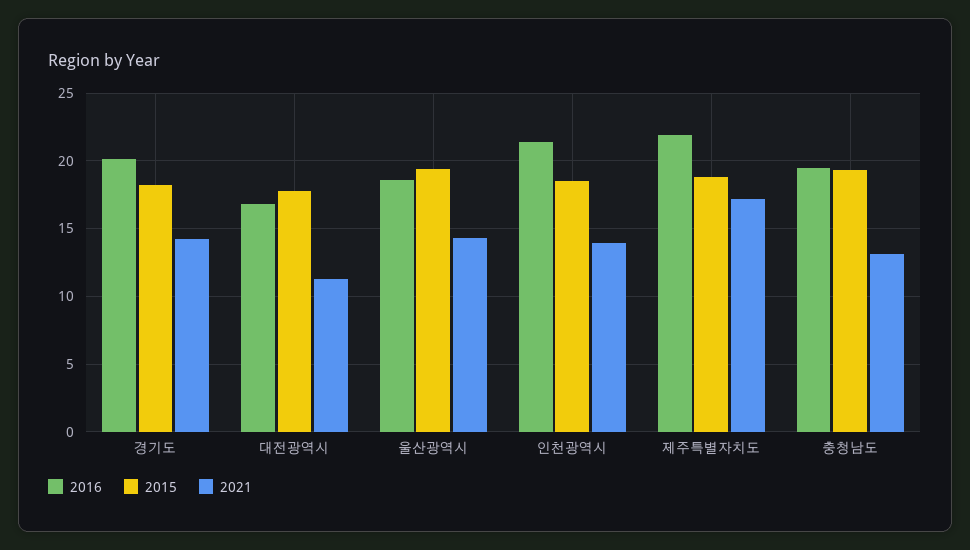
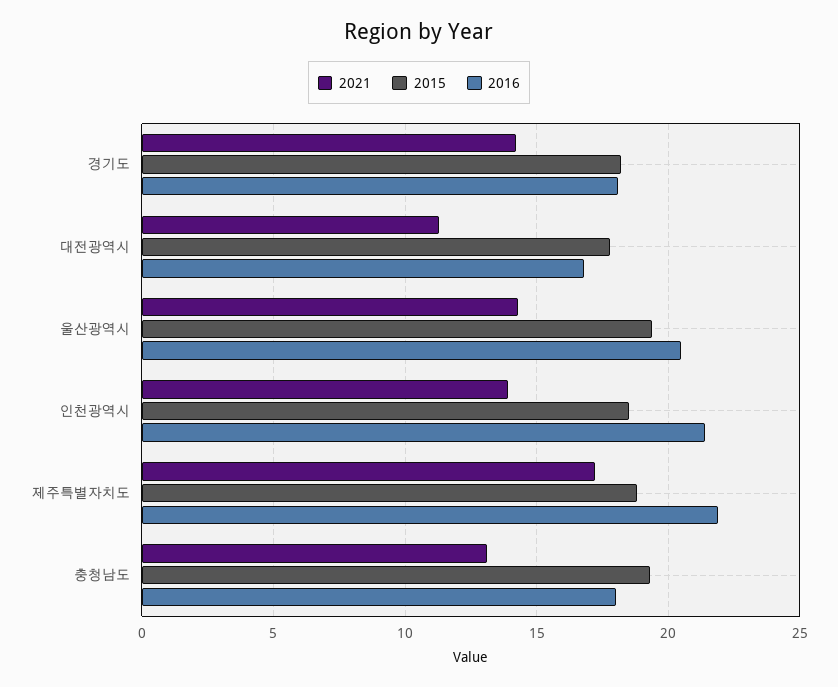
  {
    "2016": {
-     "경기도": 20,
+     "경기도": 18,
      "대전광역시": 17,
-     "울산광역시": 18.5,
+     "울산광역시": 20.5,
      "인천광역시": 21.5,
      "제주특별자치도": 22,
-     "충청남도": 19.5
+     "충청남도": 18
    },
    "2015": {
      "경기도": 18,
      "대전광역시": 18,
      "울산광역시": 19.5,
      "인천광역시": 18.5,
      "제주특별자치도": 19,
      "충청남도": 19.5
    },
    "2021": {
      "경기도": 14,
      "대전광역시": 11.5,
      "울산광역시": 14.5,
      "인천광역시": 14,
      "제주특별자치도": 17,
      "충청남도": 13
    }
  }

